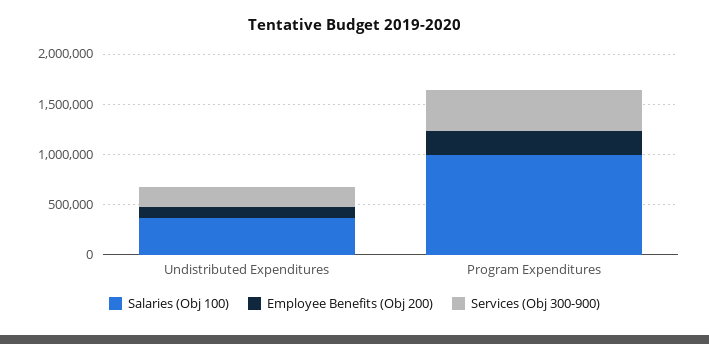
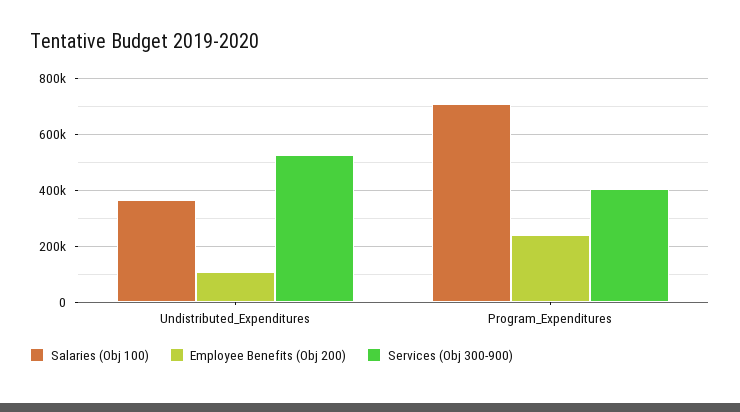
  {
    "Salaries (Obj 100)": {
      "Undistributed Expenditures": 375000,
-     "Program Expenditures": 1000000
+     "Program Expenditures": 700000
    },
    "Employee Benefits (Obj 200)": {
      "Undistributed Expenditures": 100000,
      "Program Expenditures": 250000
    },
    "Services (Obj 300-900)": {
-     "Undistributed Expenditures": 200000,
+     "Undistributed Expenditures": 525000,
      "Program Expenditures": 400000
    }
  }

